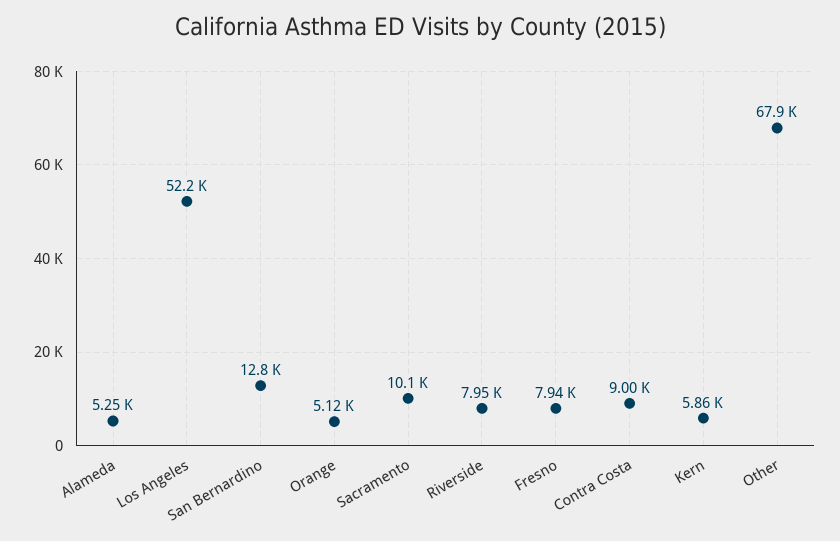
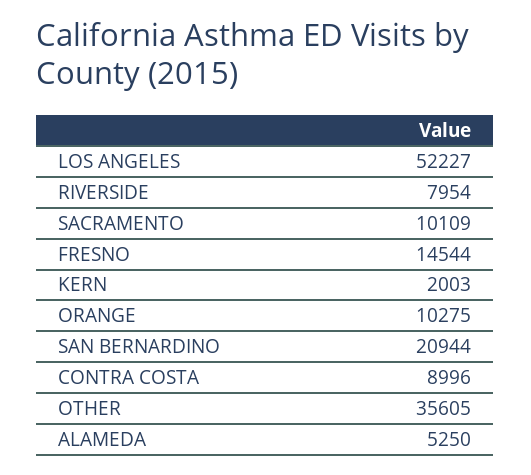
  {
    "Alameda": 5250,
    "Los Angeles": 52227,
-   "San Bernardino": 12800,
+   "San Bernardino": 20944,
-   "Orange": 5120,
+   "Orange": 10275,
    "Sacramento": 10109,
    "Riverside": 7954,
-   "Fresno": 7940,
+   "Fresno": 14544,
    "Contra Costa": 8996,
-   "Kern": 5860,
+   "Kern": 2003,
-   "Other": 67900
+   "Other": 35605
  }

